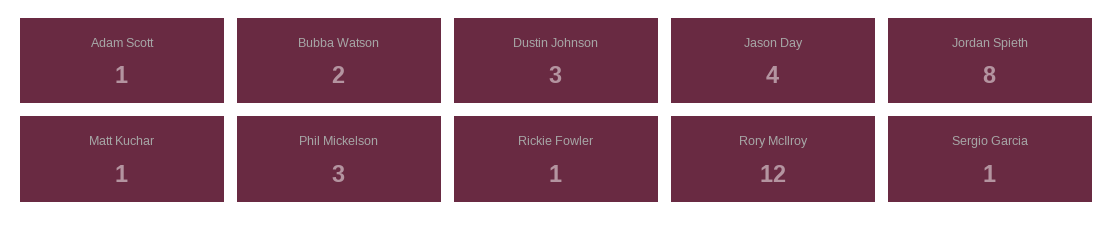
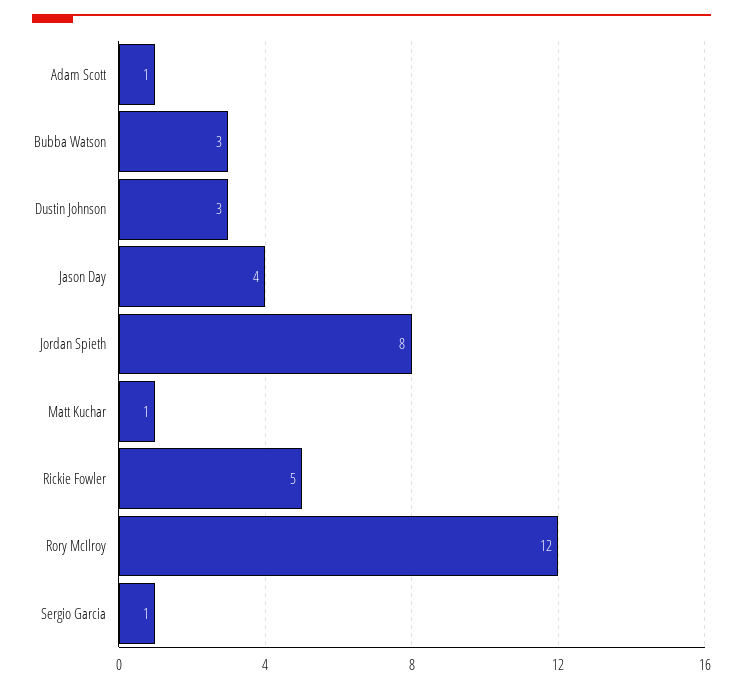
  {
    "Adam Scott": 1,
-   "Bubba Watson": 2,
+   "Bubba Watson": 3,
    "Dustin Johnson": 3,
    "Jason Day": 4,
    "Jordan Spieth": 8,
    "Matt Kuchar": 1,
-   "Phil Mickelson": 3,
-   "Rickie Fowler": 1,
+   "Rickie Fowler": 5,
    "Rory McIlroy": 12,
    "Sergio Garcia": 1
  }

